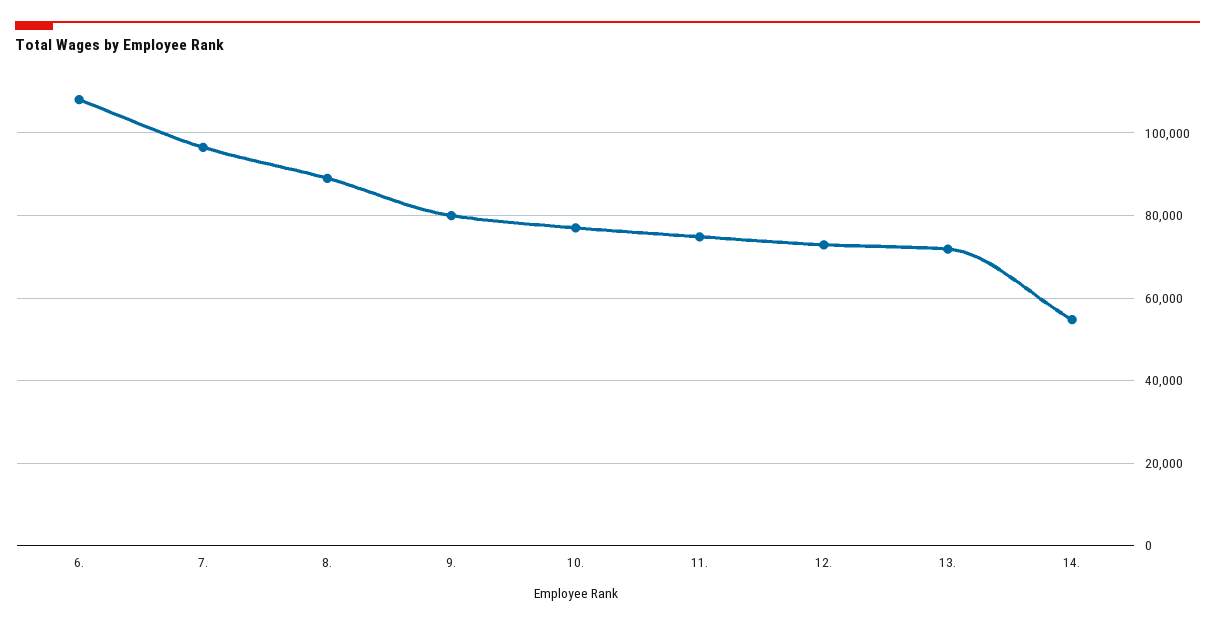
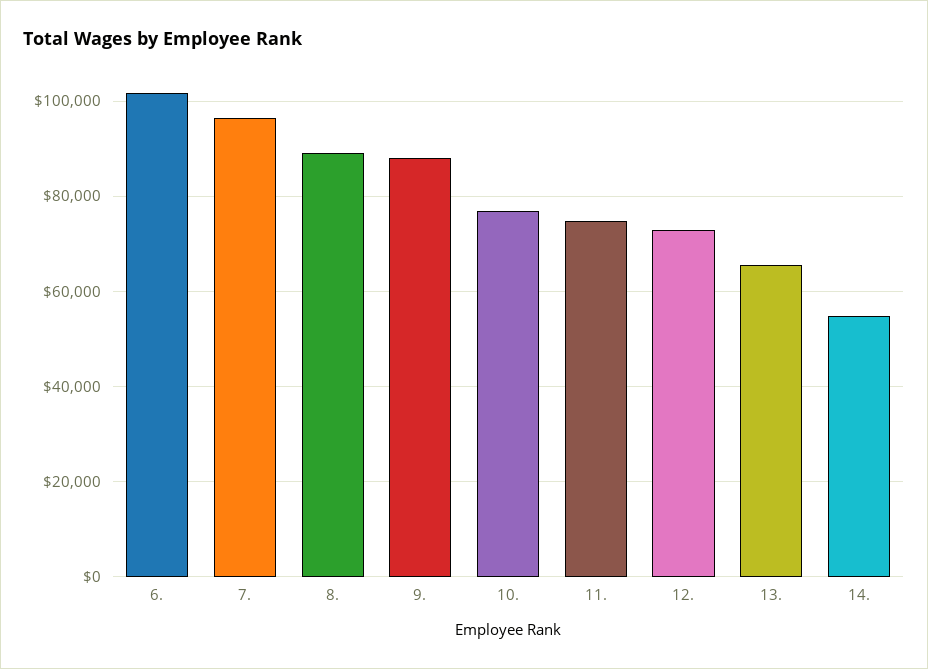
  {
-   "6.": 108000,
+   "6.": 102000,
    "7.": 96000,
    "8.": 90000,
-   "9.": 80000,
+   "9.": 88000,
    "10.": 76000,
    "11.": 74000,
    "12.": 72000,
-   "13.": 72000,
+   "13.": 66000,
    "14.": 54000
  }

